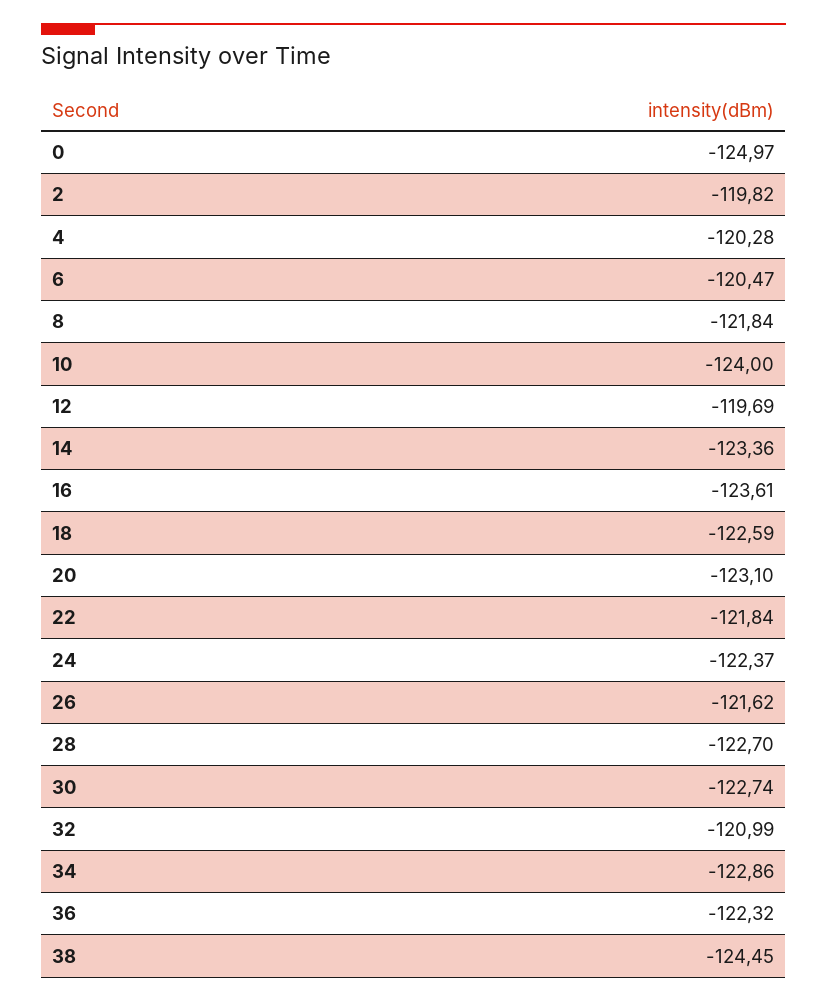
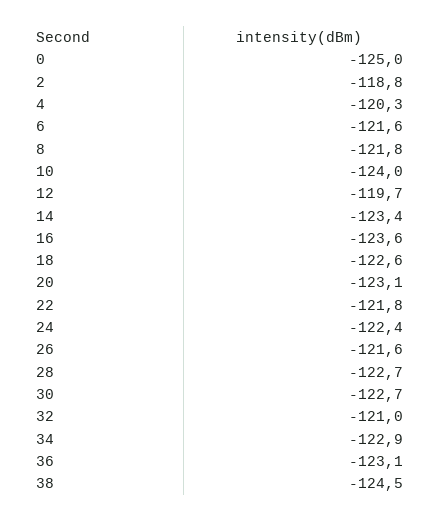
  {
    "0": -124.97,
-   "2": -119.82,
+   "2": -118.8,
    "4": -120.28,
-   "6": -120.47,
+   "6": -121.6,
    "8": -121.84,
    "10": -124,
    "12": -119.69,
    "14": -123.36,
    "16": -123.61,
    "18": -122.59,
    "20": -123.1,
    "22": -121.84,
    "24": -122.37,
    "26": -121.62,
    "28": -122.7,
    "30": -122.74,
    "32": -120.99,
    "34": -122.86,
-   "36": -122.32,
+   "36": -123.1,
    "38": -124.45
  }

